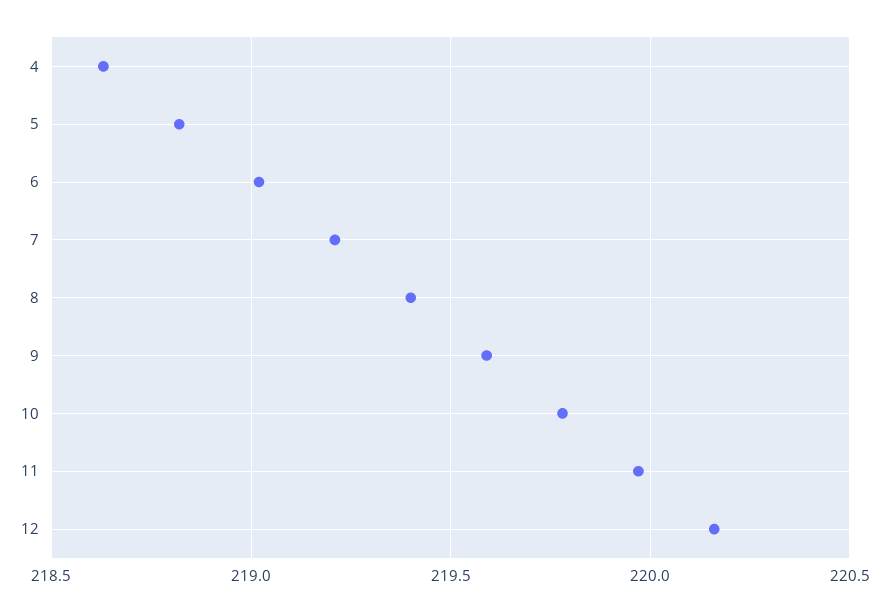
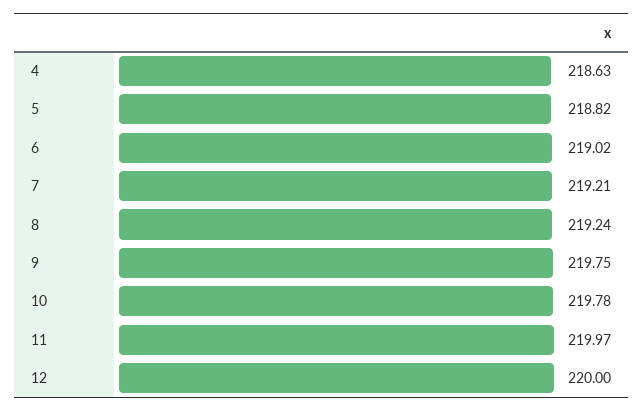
  {
    "4": 218.63,
    "5": 218.82,
    "6": 219.02,
    "7": 219.21,
-   "8": 219.4,
+   "8": 219.24,
-   "9": 219.6,
+   "9": 219.75,
    "10": 219.78,
    "11": 219.97,
-   "12": 220.15
+   "12": 220
  }

